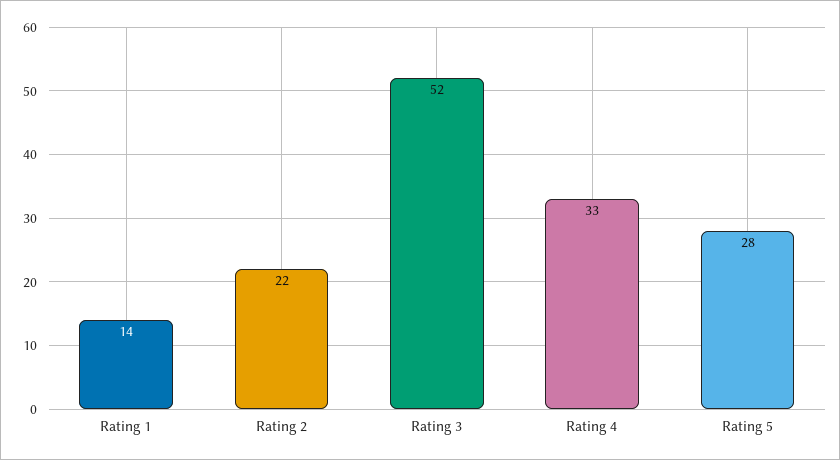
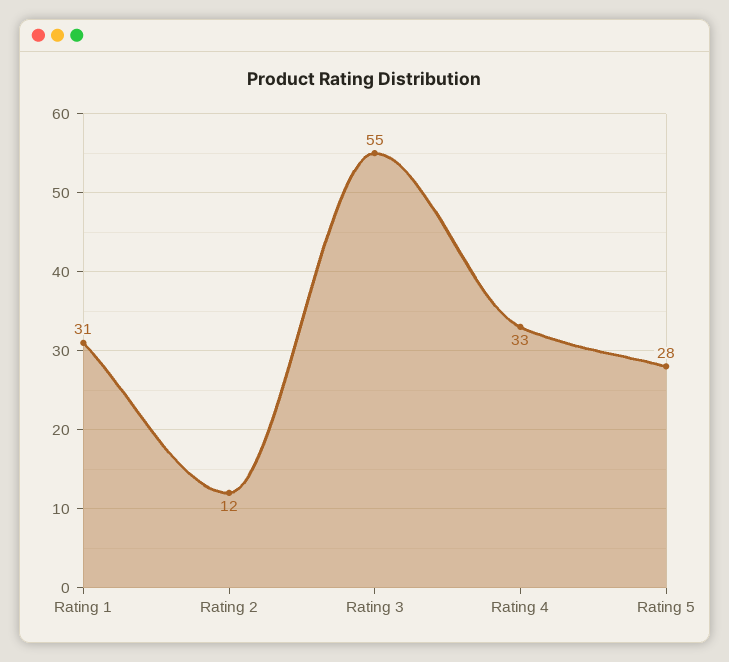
  {
-   "Rating 1": 14,
+   "Rating 1": 31,
-   "Rating 2": 22,
+   "Rating 2": 12,
-   "Rating 3": 52,
+   "Rating 3": 55,
    "Rating 4": 33,
    "Rating 5": 28
  }

